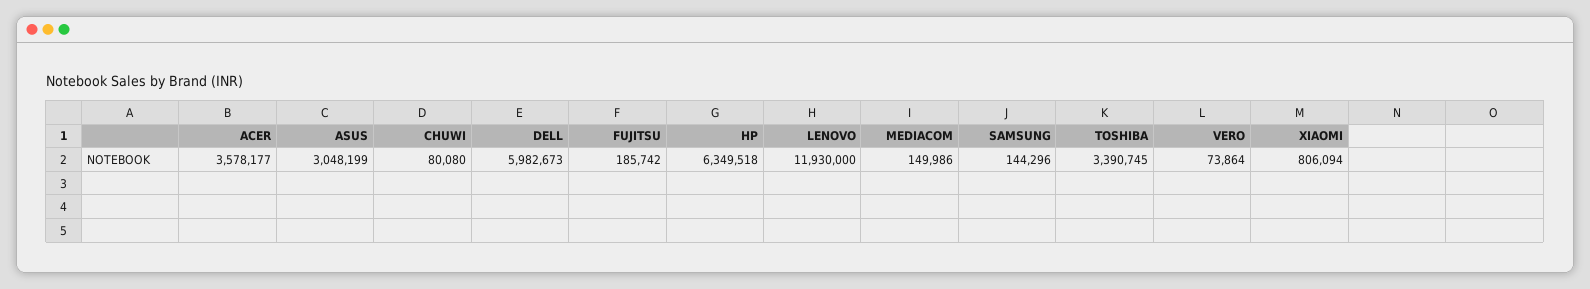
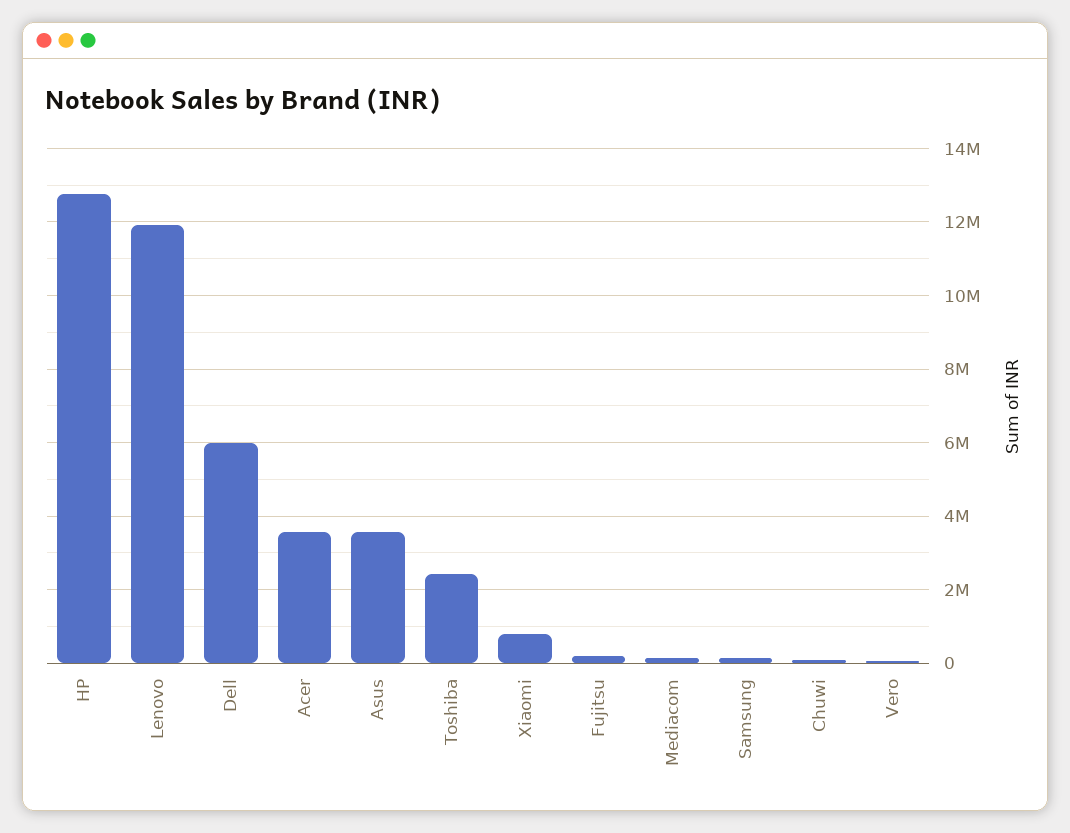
  {
    "ACER": 3578177,
-   "ASUS": 3048199,
+   "ASUS": 3600000,
    "CHUWI": 80080,
    "DELL": 5982673,
    "FUJITSU": 185742,
-   "HP": 6349518,
+   "HP": 12800000,
    "LENOVO": 11930000,
    "MEDIACOM": 149986,
    "SAMSUNG": 144296,
-   "TOSHIBA": 3390745,
+   "TOSHIBA": 2400000,
    "VERO": 73864,
    "XIAOMI": 806094
  }

